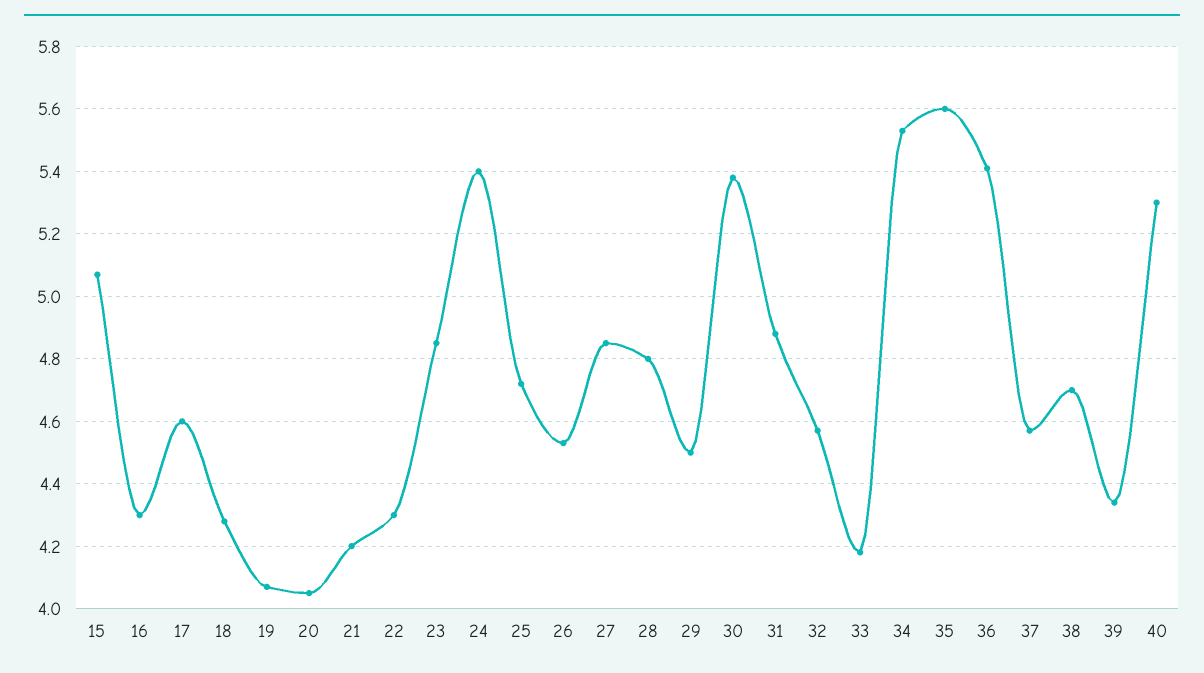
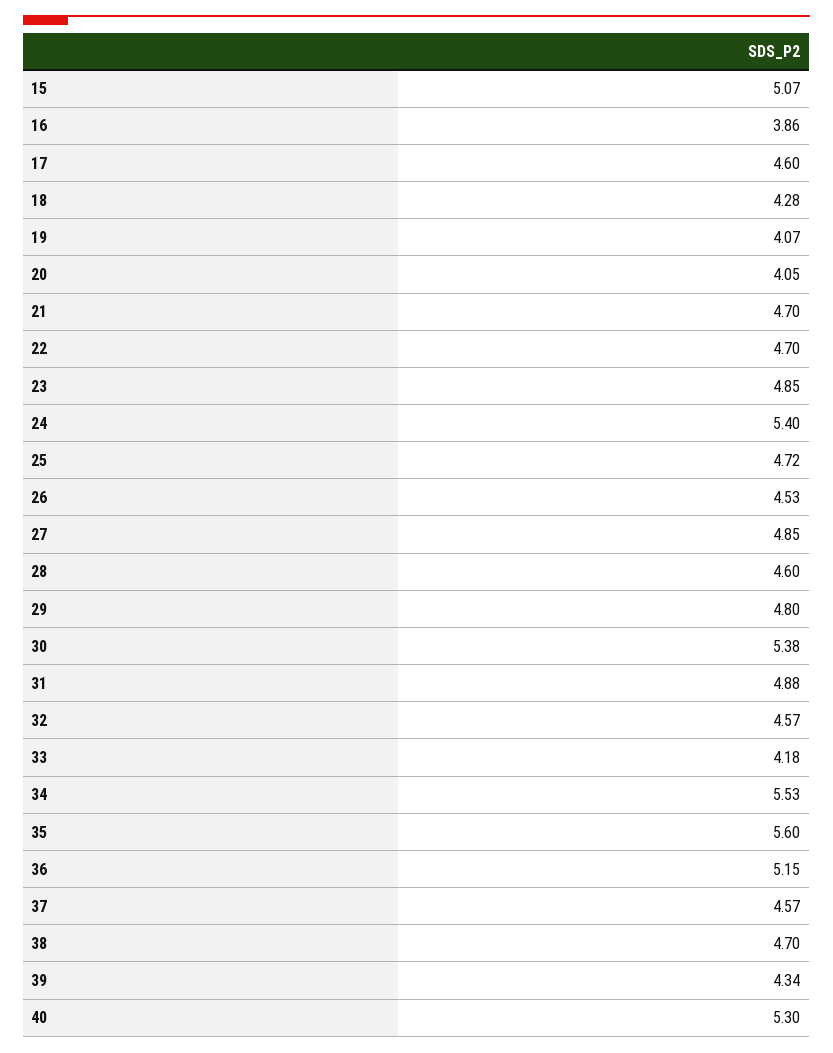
  {
    "15": 5.07,
-   "16": 4.3,
+   "16": 3.86,
    "17": 4.6,
    "18": 4.28,
    "19": 4.07,
    "20": 4.05,
-   "21": 4.2,
+   "21": 4.7,
-   "22": 4.3,
+   "22": 4.7,
    "23": 4.85,
    "24": 5.4,
    "25": 4.72,
    "26": 4.53,
    "27": 4.85,
-   "28": 4.8,
+   "28": 4.6,
-   "29": 4.5,
+   "29": 4.8,
    "30": 5.38,
    "31": 4.88,
    "32": 4.57,
    "33": 4.18,
    "34": 5.53,
    "35": 5.6,
-   "36": 5.4,
+   "36": 5.15,
    "37": 4.57,
    "38": 4.7,
    "39": 4.34,
    "40": 5.3
  }

